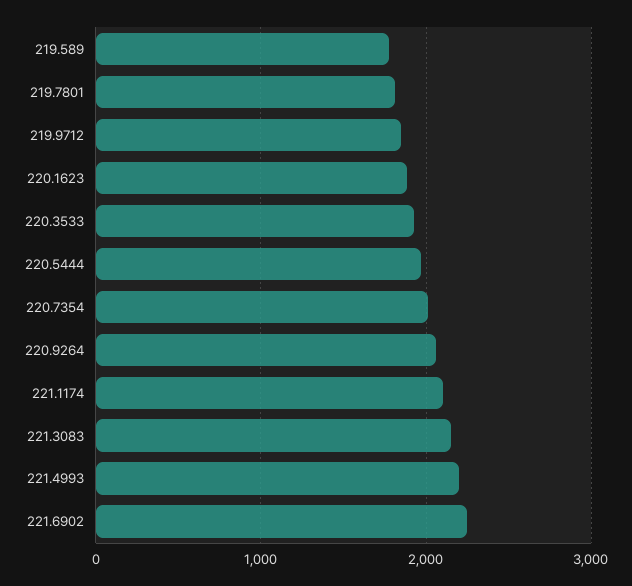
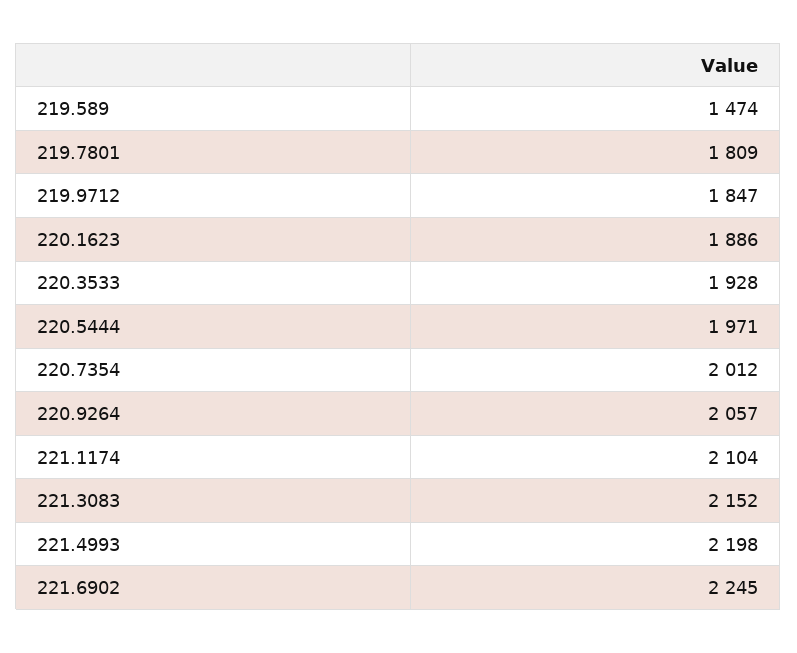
  {
-   "219.589": 1800,
+   "219.589": 1474,
    "219.7801": 1809,
    "219.9712": 1847,
    "220.1623": 1886,
    "220.3533": 1928,
    "220.5444": 1971,
    "220.7354": 2012,
    "220.9264": 2057,
    "221.1174": 2104,
    "221.3083": 2152,
    "221.4993": 2198,
    "221.6902": 2245
  }

